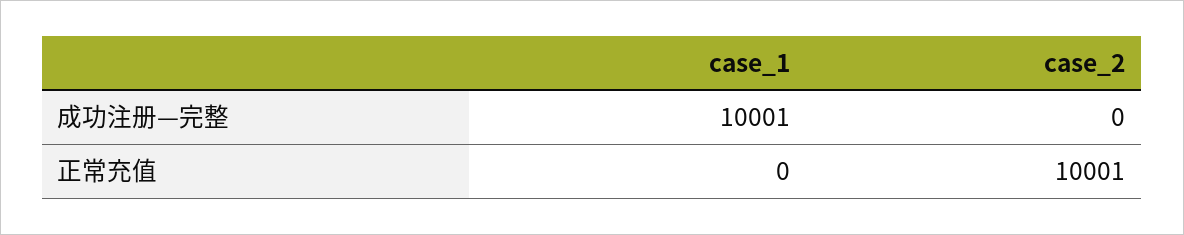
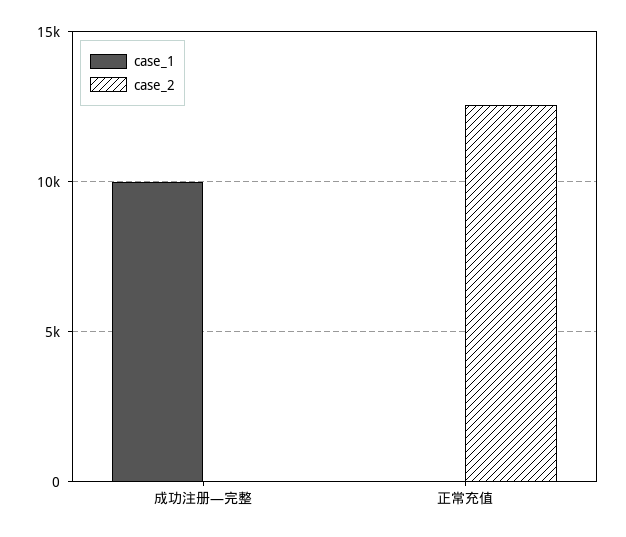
  {
    "case_1": {
      "成功注册—完整": 10001,
      "正常充值": 0
    },
    "case_2": {
      "成功注册—完整": 0,
-     "正常充值": 10001
+     "正常充值": 12500
    }
  }

